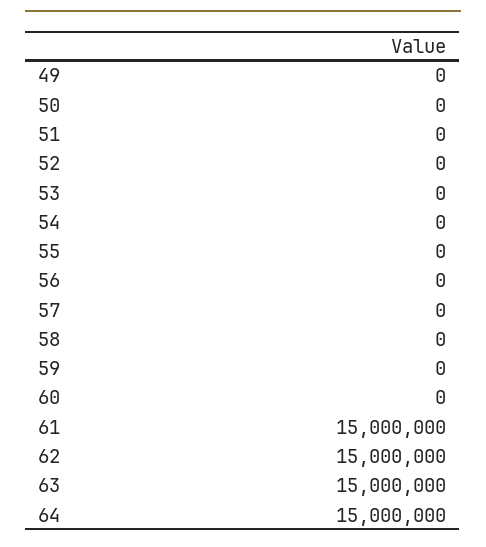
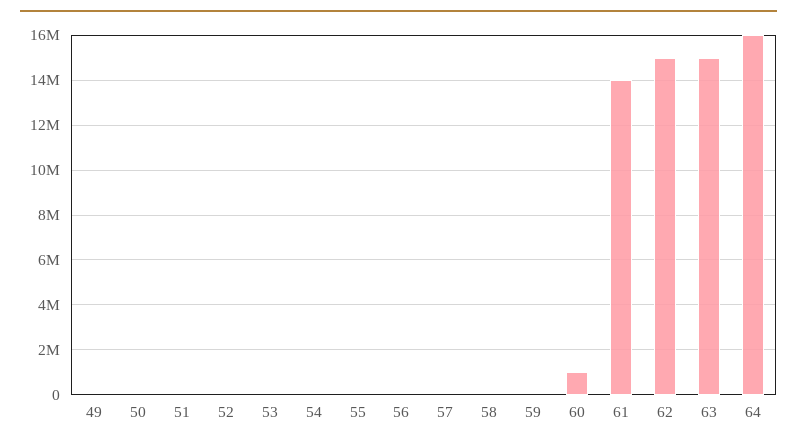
  {
    "49": 0,
    "50": 0,
    "51": 0,
    "52": 0,
    "53": 0,
    "54": 0,
    "55": 0,
    "56": 0,
    "57": 0,
    "58": 0,
    "59": 0,
-   "60": 0,
+   "60": 1000000,
-   "61": 15000000,
+   "61": 14000000,
    "62": 15000000,
    "63": 15000000,
-   "64": 15000000
+   "64": 16000000
  }

